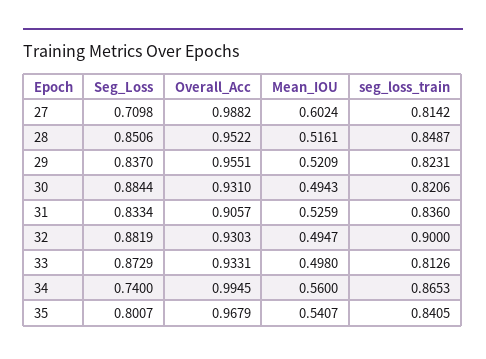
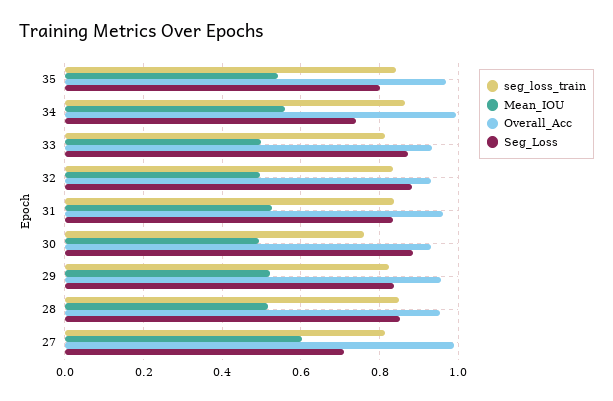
  {
    "Seg_Loss": {
      "27": 0.7098,
      "28": 0.8506,
      "29": 0.837,
      "30": 0.8844,
      "31": 0.8334,
      "32": 0.8819,
      "33": 0.8729,
      "34": 0.74,
      "35": 0.8007
    },
    "Overall_Acc": {
      "27": 0.9882,
      "28": 0.9522,
      "29": 0.9551,
      "30": 0.931,
-     "31": 0.9057,
+     "31": 0.96,
      "32": 0.9303,
      "33": 0.9331,
      "34": 0.9945,
      "35": 0.9679
    },
    "Mean_IOU": {
      "27": 0.6024,
      "28": 0.5161,
      "29": 0.5209,
      "30": 0.4943,
      "31": 0.5259,
      "32": 0.4947,
      "33": 0.498,
      "34": 0.56,
      "35": 0.5407
    },
    "seg_loss_train": {
      "27": 0.8142,
      "28": 0.8487,
      "29": 0.8231,
-     "30": 0.8206,
+     "30": 0.76,
      "31": 0.836,
-     "32": 0.9,
+     "32": 0.84,
      "33": 0.8126,
      "34": 0.8653,
      "35": 0.8405
    }
  }

